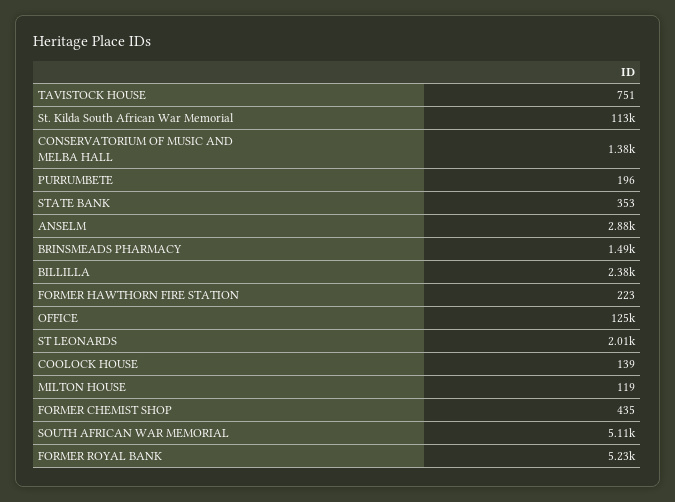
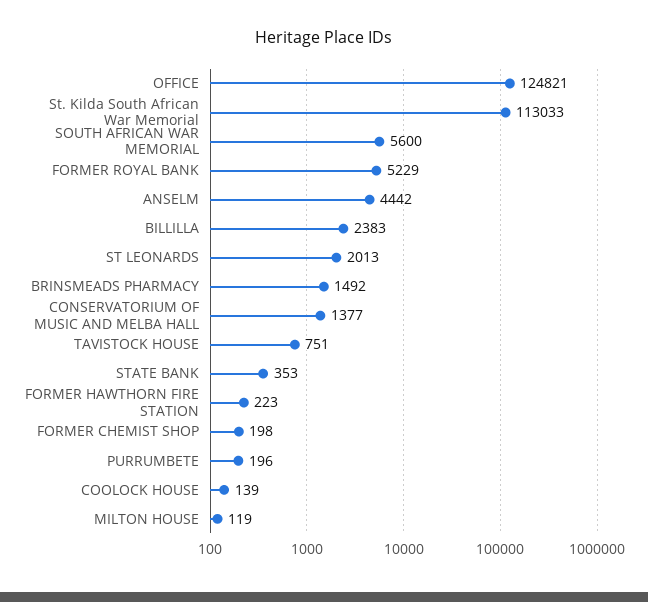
  {
    "TAVISTOCK HOUSE": 751,
    "St. Kilda South African War Memorial": 113033,
    "CONSERVATORIUM OF MUSIC AND MELBA HALL": 1377,
    "PURRUMBETE": 196,
    "STATE BANK": 353,
-   "ANSELM": 2880,
+   "ANSELM": 4442,
    "BRINSMEADS PHARMACY": 1492,
    "BILLILLA": 2383,
    "FORMER HAWTHORN FIRE STATION": 223,
    "OFFICE": 124821,
    "ST LEONARDS": 2013,
    "COOLOCK HOUSE": 139,
    "MILTON HOUSE": 119,
-   "FORMER CHEMIST SHOP": 435,
+   "FORMER CHEMIST SHOP": 198,
-   "SOUTH AFRICAN WAR MEMORIAL": 5110,
+   "SOUTH AFRICAN WAR MEMORIAL": 5600,
    "FORMER ROYAL BANK": 5229
  }

